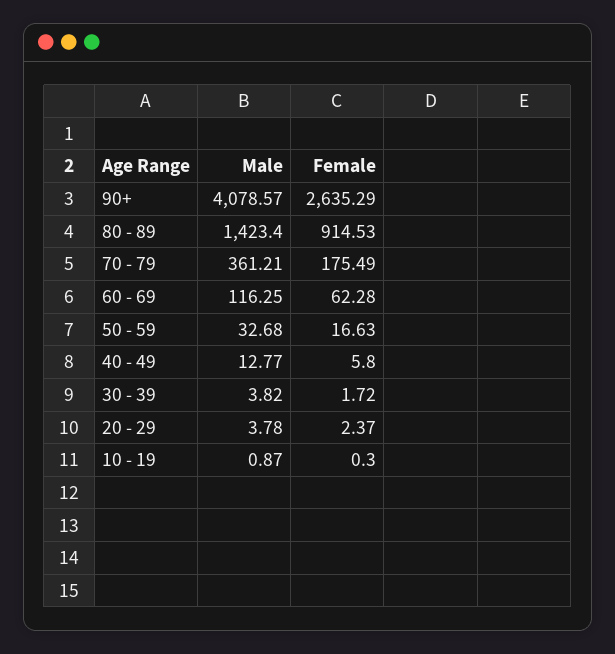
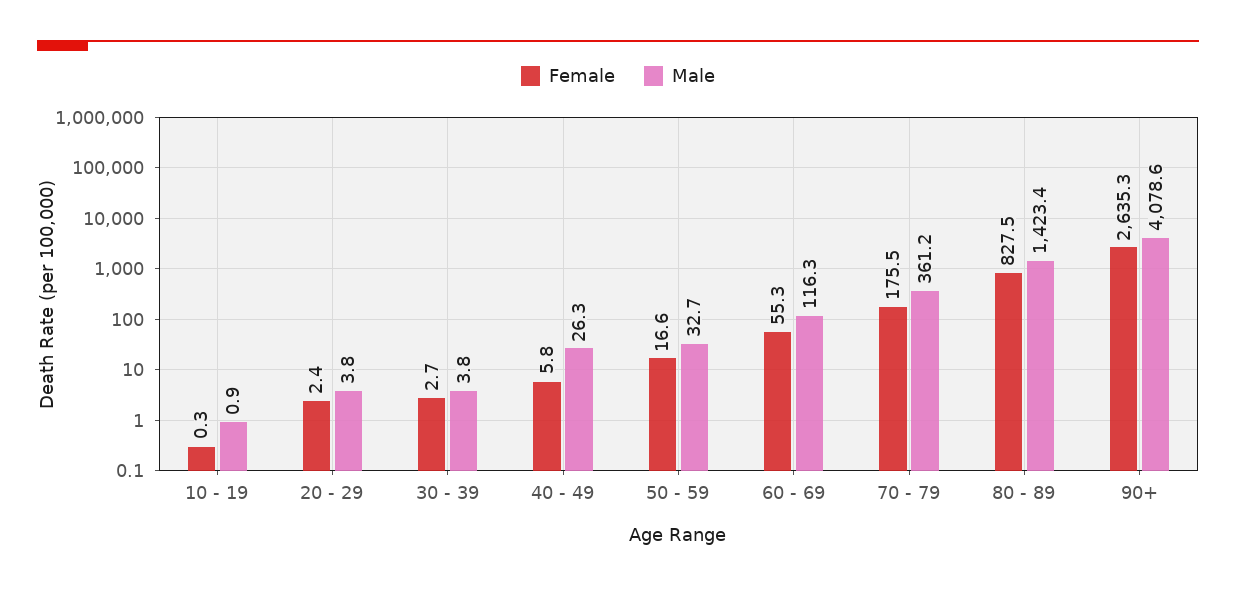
  {
    "Male": {
      "90+": 4078.57,
      "80 - 89": 1423.4,
      "70 - 79": 361.21,
      "60 - 69": 116.25,
      "50 - 59": 32.68,
-     "40 - 49": 12.77,
+     "40 - 49": 26.3,
      "30 - 39": 3.82,
      "20 - 29": 3.78,
      "10 - 19": 0.87
    },
    "Female": {
      "90+": 2635.29,
-     "80 - 89": 914.53,
+     "80 - 89": 827.5,
      "70 - 79": 175.49,
-     "60 - 69": 62.28,
+     "60 - 69": 55.3,
      "50 - 59": 16.63,
      "40 - 49": 5.8,
-     "30 - 39": 1.72,
+     "30 - 39": 2.7,
      "20 - 29": 2.37,
      "10 - 19": 0.3
    }
  }

